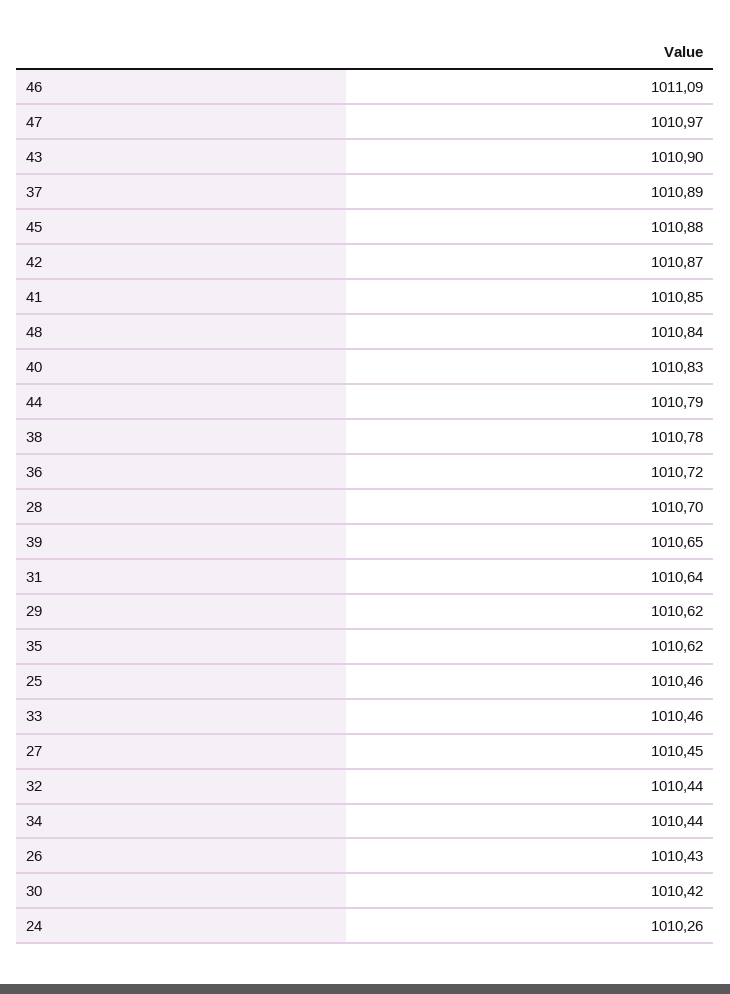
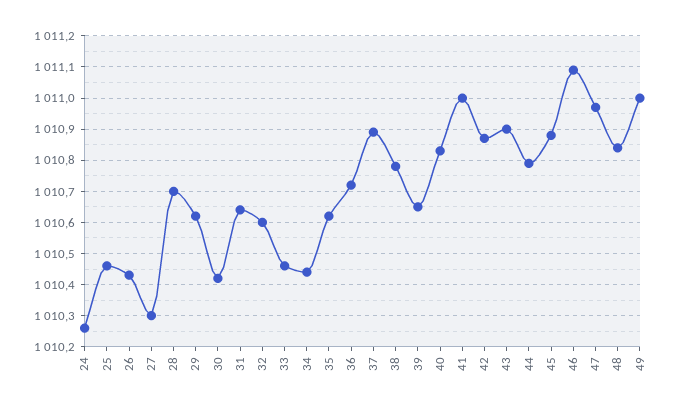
  {
    "46": 1011.09,
    "47": 1010.97,
    "43": 1010.9,
    "37": 1010.89,
    "45": 1010.88,
    "42": 1010.87,
-   "41": 1010.85,
+   "41": 1011,
    "48": 1010.84,
    "40": 1010.83,
    "44": 1010.79,
    "38": 1010.78,
    "36": 1010.72,
    "28": 1010.7,
    "39": 1010.65,
    "31": 1010.64,
    "29": 1010.62,
    "35": 1010.62,
    "25": 1010.46,
    "33": 1010.46,
-   "27": 1010.45,
+   "27": 1010.3,
-   "32": 1010.44,
+   "32": 1010.6,
    "34": 1010.44,
    "26": 1010.43,
    "30": 1010.42,
-   "24": 1010.26
+   "24": 1010.26,
+   "49": 1011
  }

